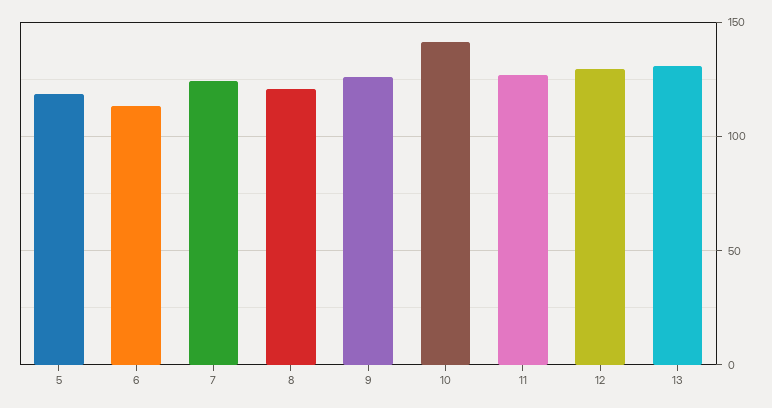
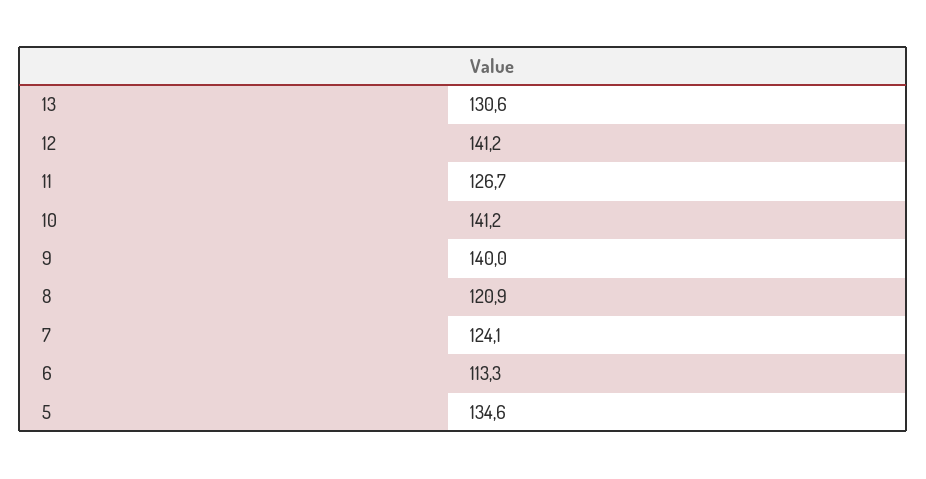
  {
-   "5": 120,
+   "5": 134.6,
    "6": 113.3,
    "7": 124.1,
    "8": 120.9,
-   "9": 125,
+   "9": 140,
    "10": 141.2,
    "11": 126.7,
-   "12": 130,
+   "12": 141.2,
    "13": 130.6
  }

